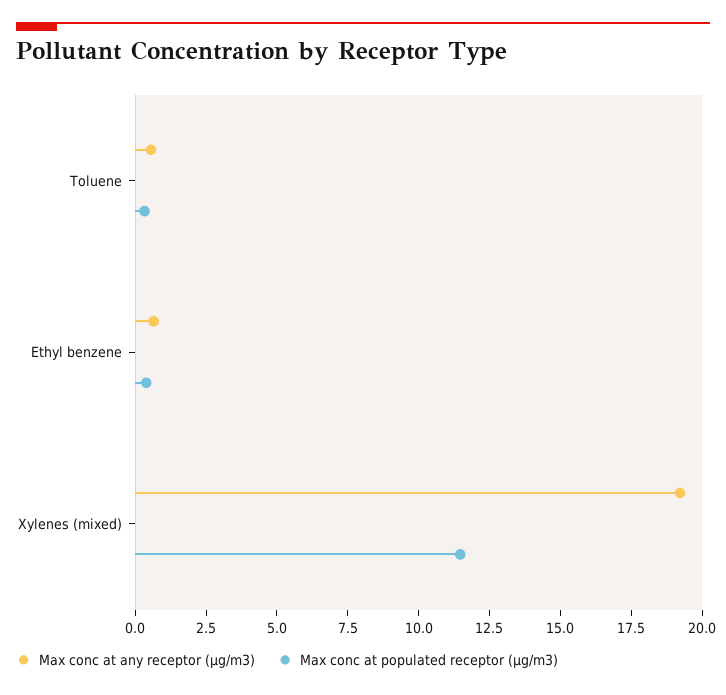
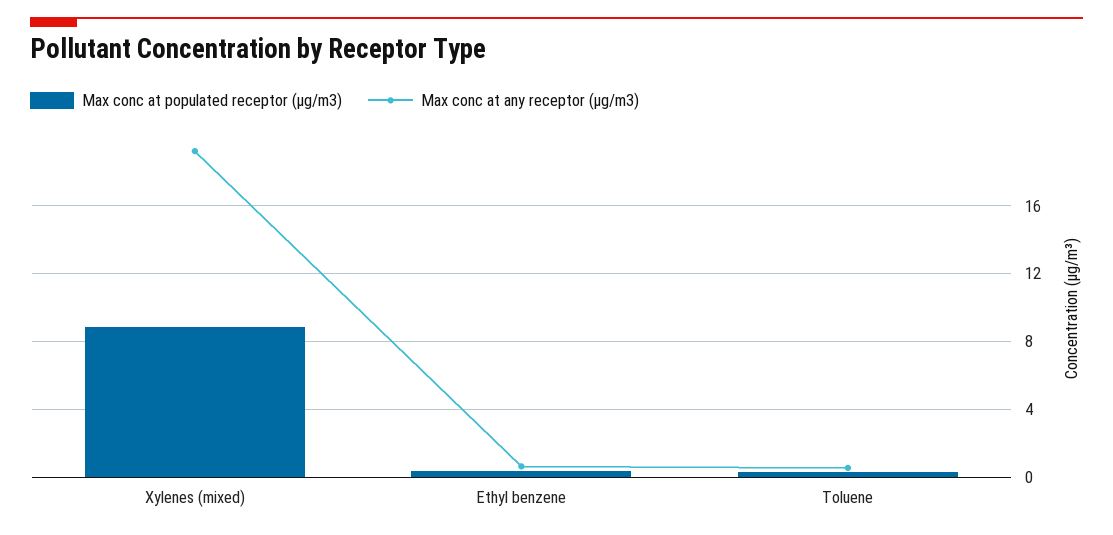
  {
    "Max conc at any receptor (µg/m3)": {
      "Toluene": 0.5,
      "Ethyl benzene": 0.5,
      "Xylenes (mixed)": 19
    },
    "Max conc at populated receptor (µg/m3)": {
      "Toluene": 0.5,
      "Ethyl benzene": 0.5,
-     "Xylenes (mixed)": 11.5
+     "Xylenes (mixed)": 9
    }
  }

